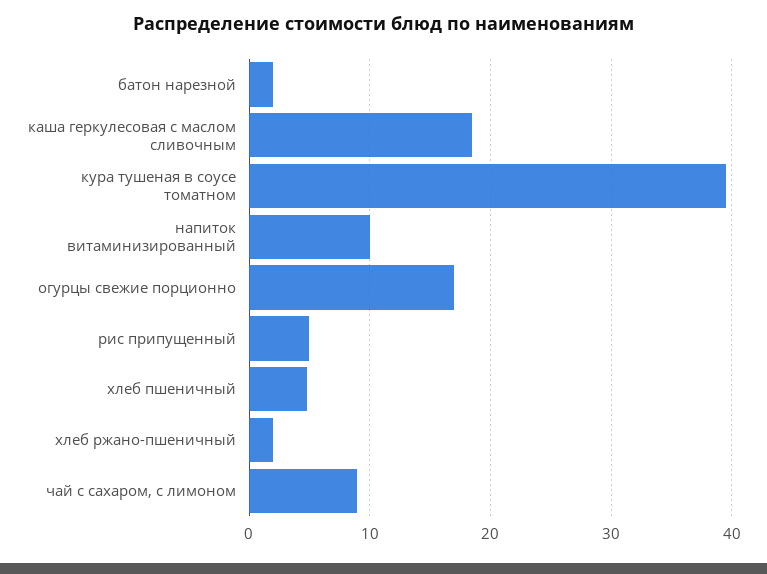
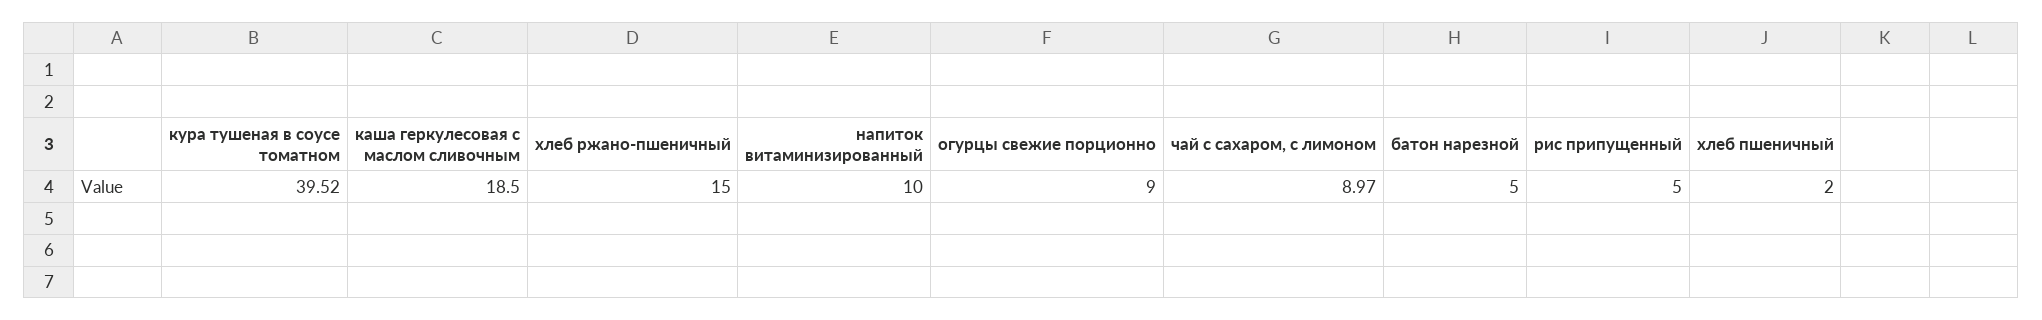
  {
-   "батон нарезной": 2,
+   "батон нарезной": 5,
    "каша геркулесовая с маслом сливочным": 18.5,
    "кура тушеная в соусе томатном": 39.52,
    "напиток витаминизированный": 10,
-   "огурцы свежие порционно": 17,
+   "огурцы свежие порционно": 9,
    "рис припущенный": 5,
-   "хлеб пшеничный": 5,
+   "хлеб пшеничный": 2,
-   "хлеб ржано-пшеничный": 2,
+   "хлеб ржано-пшеничный": 15,
    "чай с сахаром, с лимоном": 8.97
  }

